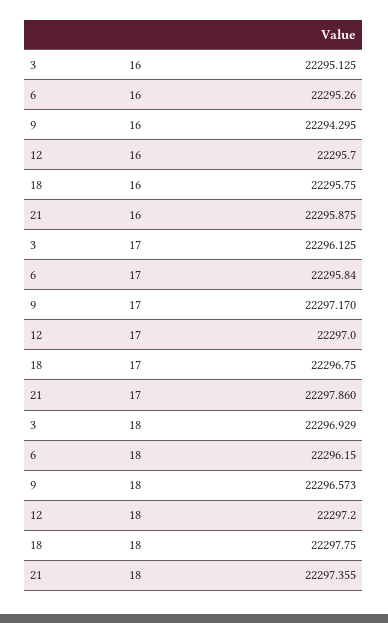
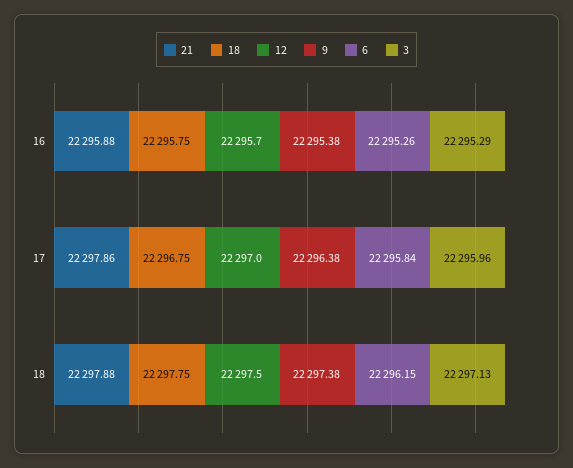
  {
    "3": {
-     "16": 22295.125,
+     "16": 22295.29,
-     "17": 22296.125,
+     "17": 22295.96,
-     "18": 22296.929
+     "18": 22297.13
    },
    "6": {
      "16": 22295.26,
      "17": 22295.84,
      "18": 22296.15
    },
    "9": {
-     "16": 22294.295,
+     "16": 22295.38,
-     "17": 22297.17,
+     "17": 22296.38,
-     "18": 22296.573
+     "18": 22297.38
    },
    "12": {
      "16": 22295.7,
      "17": 22297,
-     "18": 22297.2
+     "18": 22297.5
    },
    "18": {
      "16": 22295.75,
      "17": 22296.75,
      "18": 22297.75
    },
    "21": {
      "16": 22295.875,
      "17": 22297.86,
-     "18": 22297.355
+     "18": 22297.88
    }
  }

